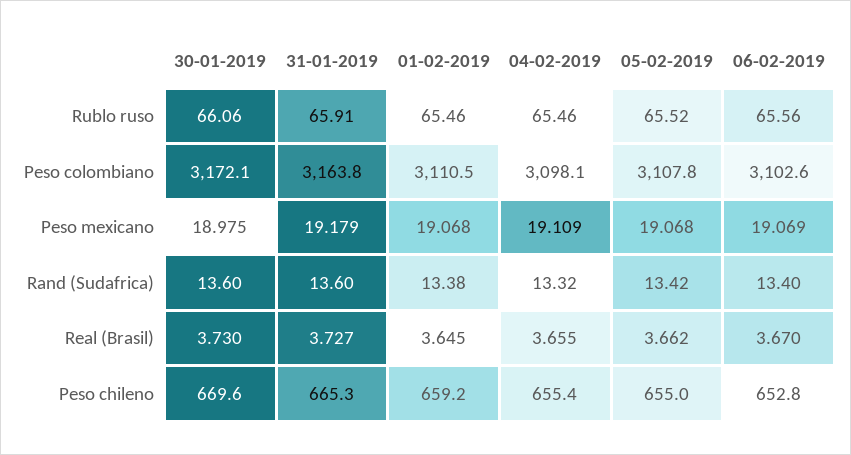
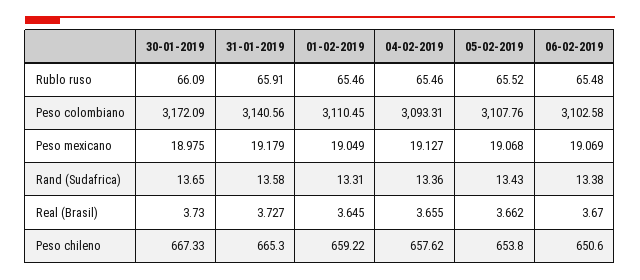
  {
    "30-01-2019": {
-     "Rublo ruso": 66.06,
+     "Rublo ruso": 66.09,
      "Peso colombiano": 3172.09,
      "Peso mexicano": 18.975,
-     "Rand (Sudafrica)": 13.6,
+     "Rand (Sudafrica)": 13.65,
      "Real (Brasil)": 3.73,
-     "Peso chileno": 669.6
+     "Peso chileno": 667.33
    },
    "31-01-2019": {
      "Rublo ruso": 65.91,
-     "Peso colombiano": 3163.8,
+     "Peso colombiano": 3140.56,
      "Peso mexicano": 19.179,
-     "Rand (Sudafrica)": 13.6,
+     "Rand (Sudafrica)": 13.58,
      "Real (Brasil)": 3.727,
      "Peso chileno": 665.3
    },
    "01-02-2019": {
      "Rublo ruso": 65.46,
      "Peso colombiano": 3110.45,
-     "Peso mexicano": 19.068,
+     "Peso mexicano": 19.049,
-     "Rand (Sudafrica)": 13.38,
+     "Rand (Sudafrica)": 13.31,
      "Real (Brasil)": 3.645,
      "Peso chileno": 659.22
    },
    "04-02-2019": {
      "Rublo ruso": 65.46,
-     "Peso colombiano": 3098.1,
+     "Peso colombiano": 3093.31,
-     "Peso mexicano": 19.109,
+     "Peso mexicano": 19.127,
-     "Rand (Sudafrica)": 13.32,
+     "Rand (Sudafrica)": 13.36,
      "Real (Brasil)": 3.655,
-     "Peso chileno": 655.4
+     "Peso chileno": 657.62
    },
    "05-02-2019": {
      "Rublo ruso": 65.52,
      "Peso colombiano": 3107.76,
      "Peso mexicano": 19.068,
-     "Rand (Sudafrica)": 13.42,
+     "Rand (Sudafrica)": 13.43,
      "Real (Brasil)": 3.662,
-     "Peso chileno": 655
+     "Peso chileno": 653.8
    },
    "06-02-2019": {
-     "Rublo ruso": 65.56,
+     "Rublo ruso": 65.48,
      "Peso colombiano": 3102.58,
      "Peso mexicano": 19.069,
-     "Rand (Sudafrica)": 13.4,
+     "Rand (Sudafrica)": 13.38,
      "Real (Brasil)": 3.67,
-     "Peso chileno": 652.8
+     "Peso chileno": 650.6
    }
  }

